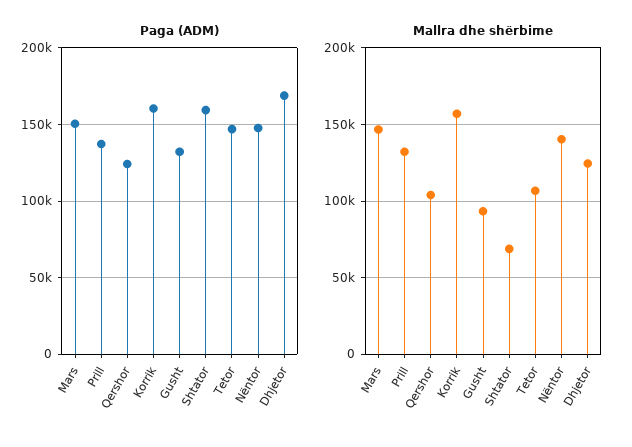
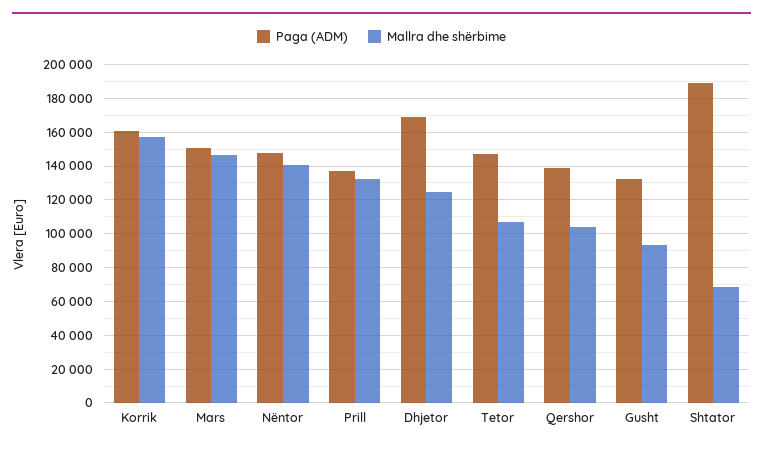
  {
    "Paga (ADM)": {
      "Mars": 150000,
      "Prill": 135000,
-     "Qershor": 125000,
+     "Qershor": 140000,
      "Korrik": 160000,
      "Gusht": 130000,
-     "Shtator": 160000,
+     "Shtator": 190000,
      "Tetor": 145000,
      "Nëntor": 150000,
      "Dhjetor": 170000
    },
    "Mallra dhe shërbime": {
      "Mars": 145000,
      "Prill": 130000,
      "Qershor": 105000,
      "Korrik": 155000,
      "Gusht": 95000,
      "Shtator": 70000,
      "Tetor": 105000,
      "Nëntor": 140000,
      "Dhjetor": 125000
    }
  }

